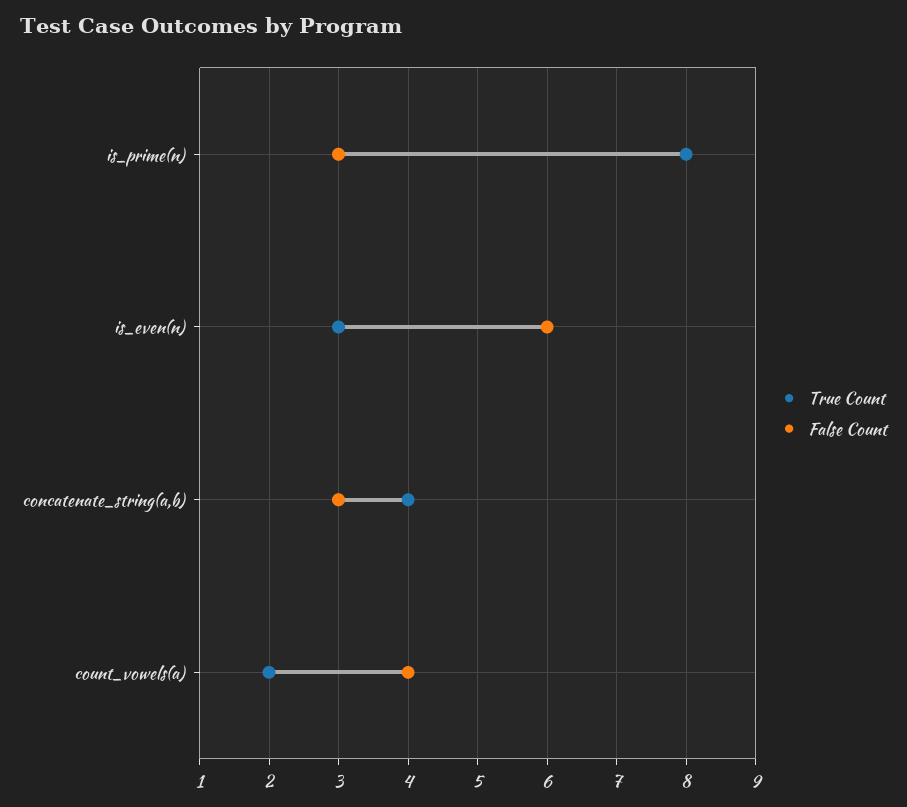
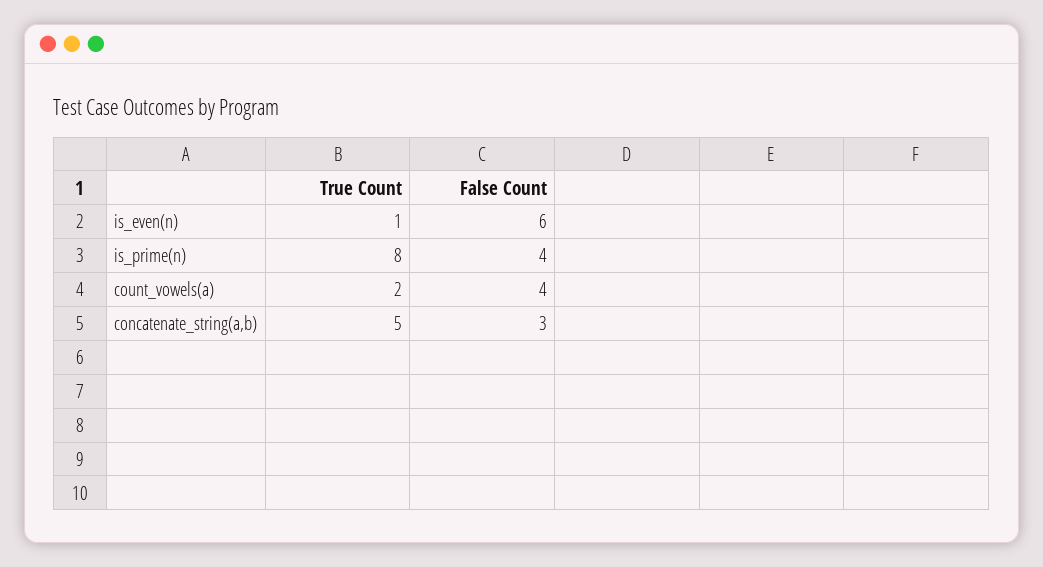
  {
    "True Count": {
      "is_prime(n)": 8,
-     "is_even(n)": 3,
+     "is_even(n)": 1,
-     "concatenate_string(a,b)": 4,
+     "concatenate_string(a,b)": 5,
      "count_vowels(a)": 2
    },
    "False Count": {
-     "is_prime(n)": 3,
+     "is_prime(n)": 4,
      "is_even(n)": 6,
      "concatenate_string(a,b)": 3,
      "count_vowels(a)": 4
    }
  }

